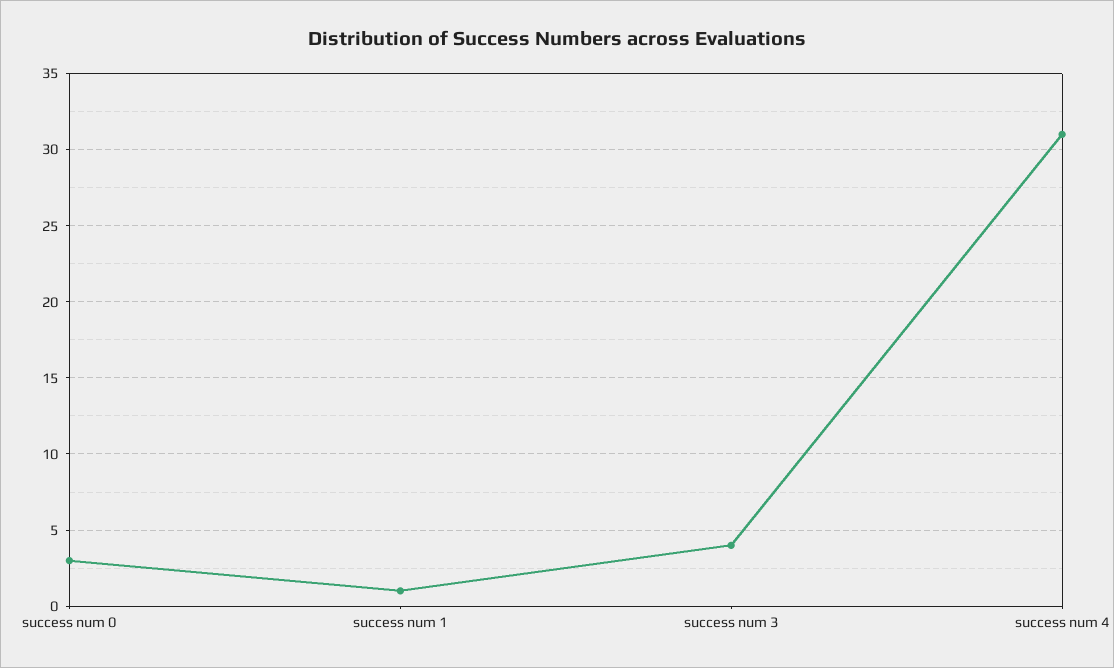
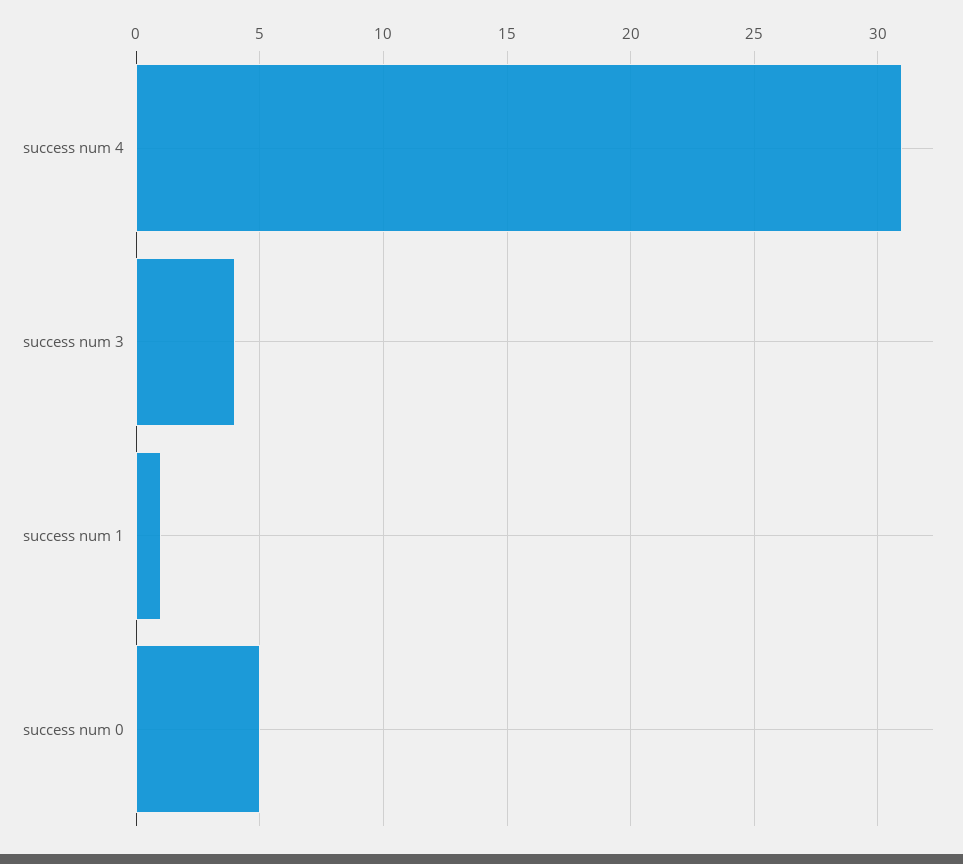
  {
-   "success num 0": 3,
+   "success num 0": 5,
    "success num 1": 1,
    "success num 3": 4,
    "success num 4": 31
  }

